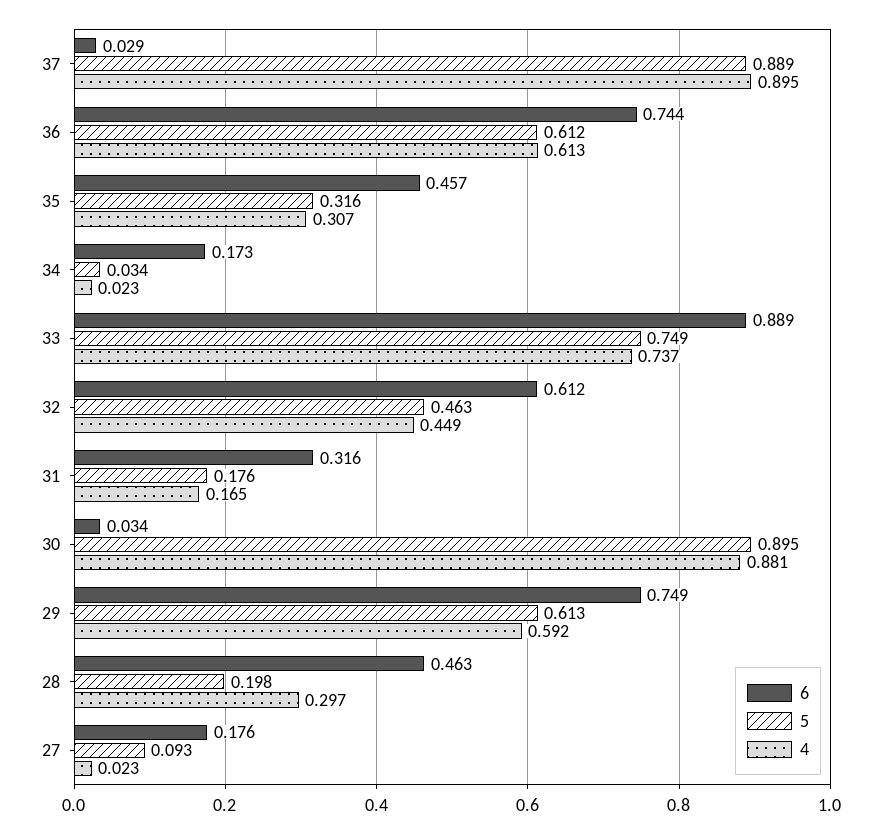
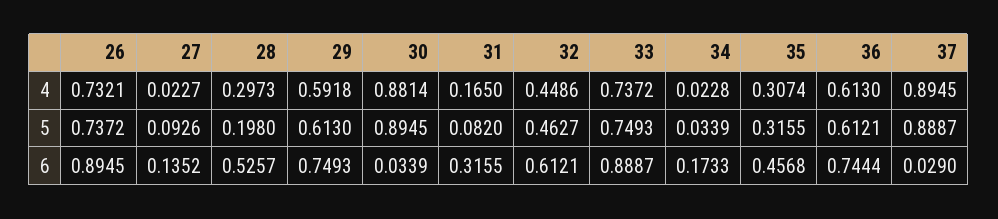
  {
    "6": {
      "37": 0.029,
      "36": 0.7444,
      "35": 0.4568,
      "34": 0.1733,
      "33": 0.8887,
      "32": 0.6121,
      "31": 0.3155,
      "30": 0.0339,
      "29": 0.7493,
-     "28": 0.463,
+     "28": 0.5257,
-     "27": 0.176
+     "27": 0.1352,
+     "26": 0.8945
    },
    "5": {
      "37": 0.8887,
      "36": 0.6121,
      "35": 0.3155,
      "34": 0.0339,
      "33": 0.7493,
      "32": 0.4627,
-     "31": 0.176,
+     "31": 0.082,
      "30": 0.8945,
      "29": 0.613,
      "28": 0.198,
-     "27": 0.0926
+     "27": 0.0926,
+     "26": 0.7372
    },
    "4": {
      "37": 0.8945,
      "36": 0.613,
      "35": 0.3074,
      "34": 0.0228,
      "33": 0.7372,
      "32": 0.4486,
      "31": 0.165,
      "30": 0.8814,
      "29": 0.5918,
      "28": 0.2973,
-     "27": 0.0227
+     "27": 0.0227,
+     "26": 0.7321
    }
  }

